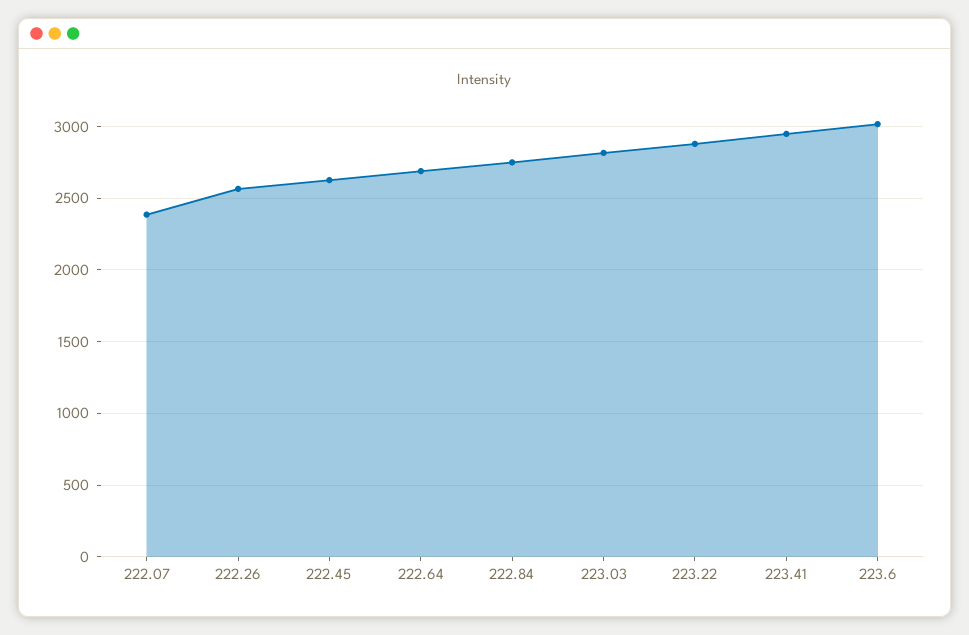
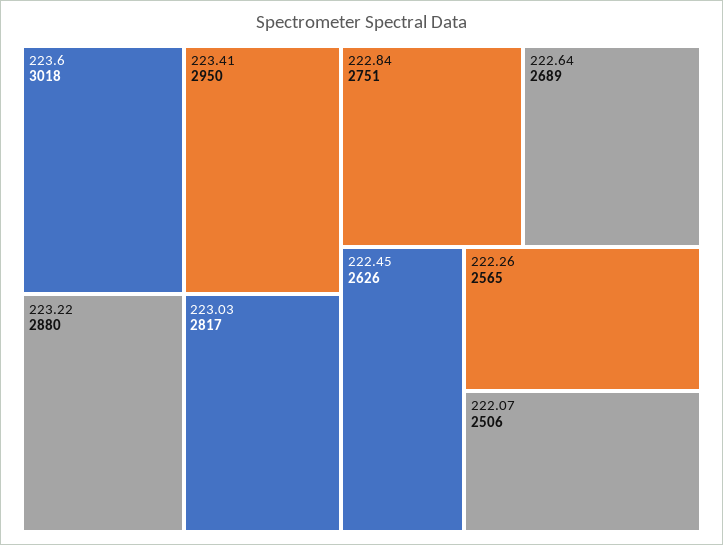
  {
-   "222.07": 2400,
+   "222.07": 2506,
    "222.26": 2565,
    "222.45": 2626,
    "222.64": 2689,
    "222.84": 2751,
    "223.03": 2817,
    "223.22": 2880,
    "223.41": 2950,
    "223.6": 3018
  }

